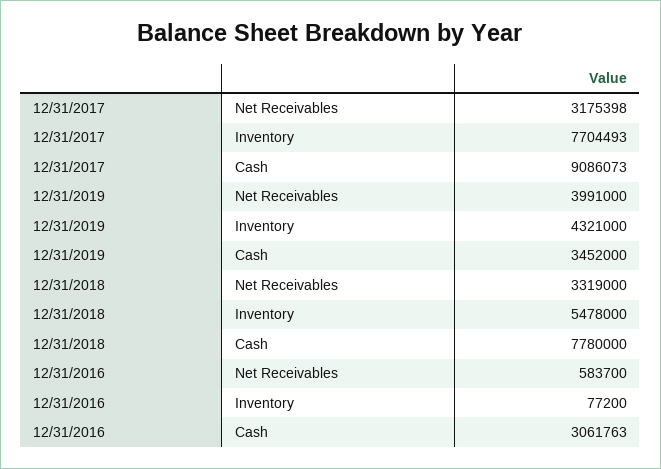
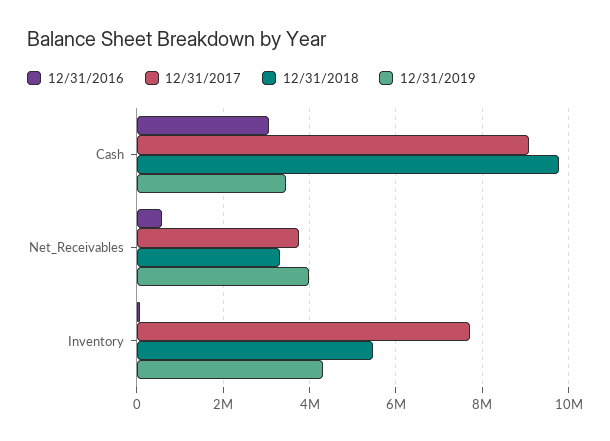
  {
    "12/31/2017": {
-     "Net Receivables": 3175398,
+     "Net Receivables": 3800000,
      "Inventory": 7704493,
      "Cash": 9086073
    },
    "12/31/2019": {
      "Net Receivables": 3991000,
      "Inventory": 4321000,
      "Cash": 3452000
    },
    "12/31/2018": {
      "Net Receivables": 3319000,
      "Inventory": 5478000,
-     "Cash": 7780000
+     "Cash": 9800000
    },
    "12/31/2016": {
      "Net Receivables": 583700,
      "Inventory": 77200,
      "Cash": 3061763
    }
  }

